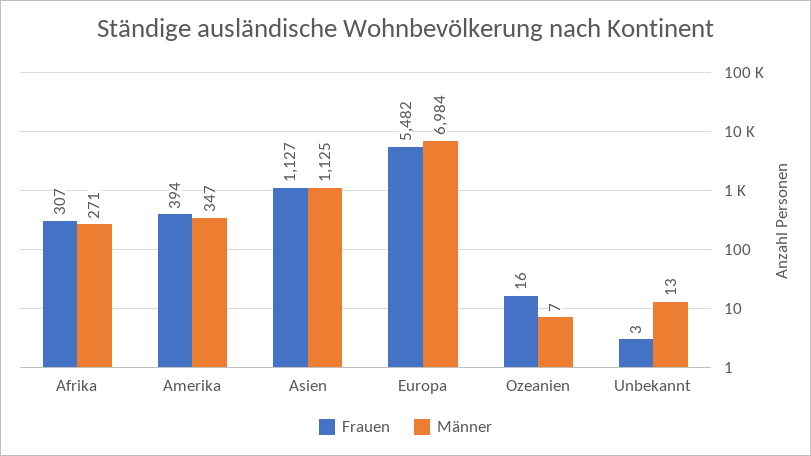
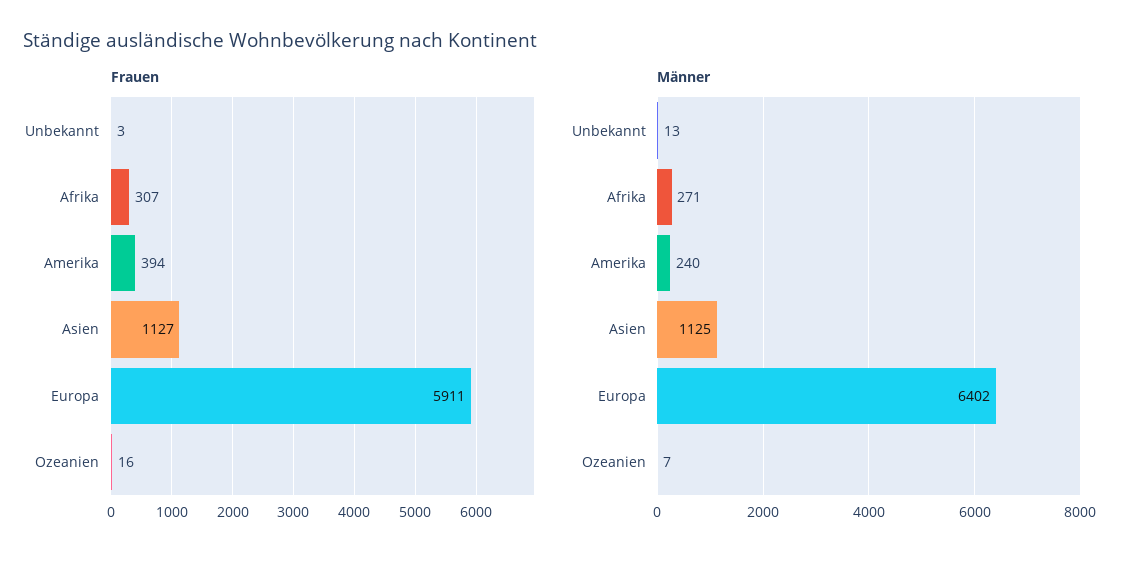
  {
    "Frauen": {
      "Afrika": 307,
      "Amerika": 394,
      "Asien": 1127,
-     "Europa": 5482,
+     "Europa": 5911,
      "Ozeanien": 16,
      "Unbekannt": 3
    },
    "Männer": {
      "Afrika": 271,
-     "Amerika": 347,
+     "Amerika": 240,
      "Asien": 1125,
-     "Europa": 6984,
+     "Europa": 6402,
      "Ozeanien": 7,
      "Unbekannt": 13
    }
  }

